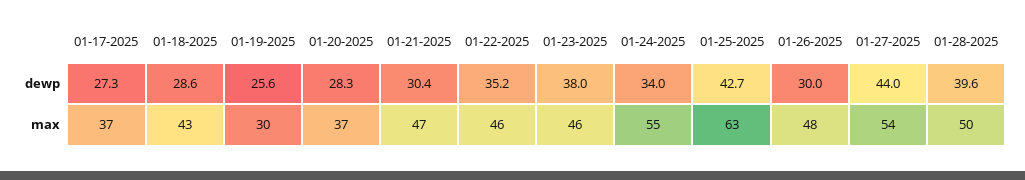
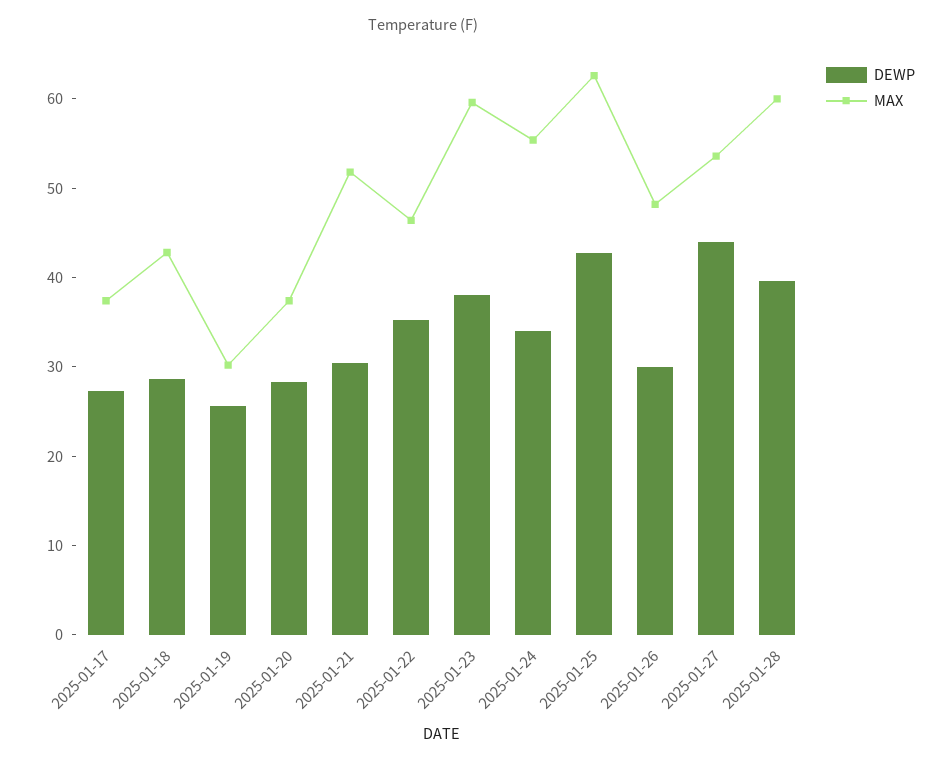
  {
    "dewp": {
      "01-17-2025": 27.3,
      "01-18-2025": 28.6,
      "01-19-2025": 25.6,
      "01-20-2025": 28.3,
      "01-21-2025": 30.4,
      "01-22-2025": 35.2,
      "01-23-2025": 38,
      "01-24-2025": 34,
      "01-25-2025": 42.7,
      "01-26-2025": 30,
      "01-27-2025": 44,
      "01-28-2025": 39.6
    },
    "max": {
      "01-17-2025": 37,
      "01-18-2025": 43,
      "01-19-2025": 30,
      "01-20-2025": 37,
-     "01-21-2025": 47,
+     "01-21-2025": 52,
      "01-22-2025": 46,
-     "01-23-2025": 46,
+     "01-23-2025": 60,
      "01-24-2025": 55,
      "01-25-2025": 63,
      "01-26-2025": 48,
      "01-27-2025": 54,
-     "01-28-2025": 50
+     "01-28-2025": 60
    }
  }

